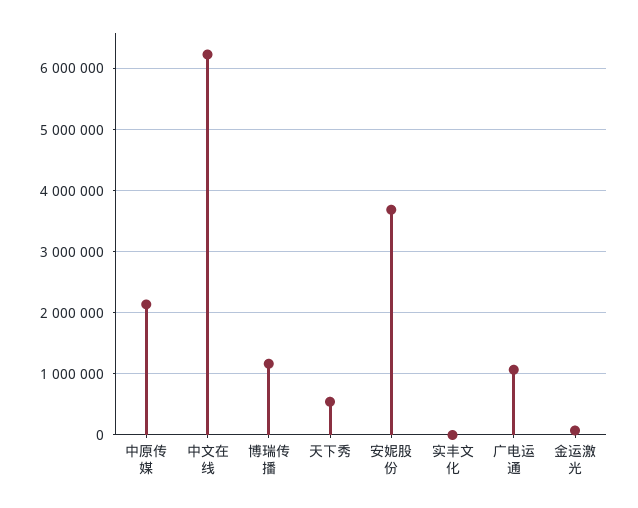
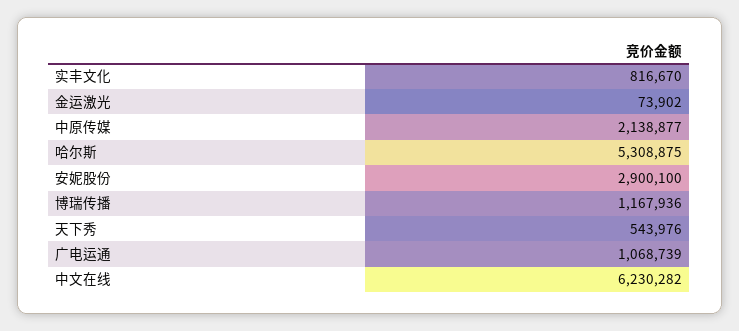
  {
    "中原传媒": 2138877,
    "中文在线": 6230282,
    "博瑞传播": 1167936,
    "天下秀": 543976,
-   "安妮股份": 3700000,
+   "安妮股份": 2900100,
-   "实丰文化": 0,
+   "实丰文化": 816670,
    "广电运通": 1068739,
-   "金运激光": 73902
+   "金运激光": 73902,
+   "哈尔斯": 5308875
  }

